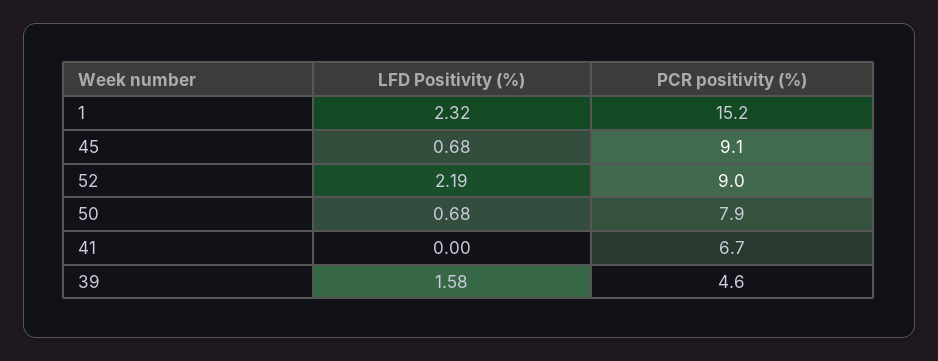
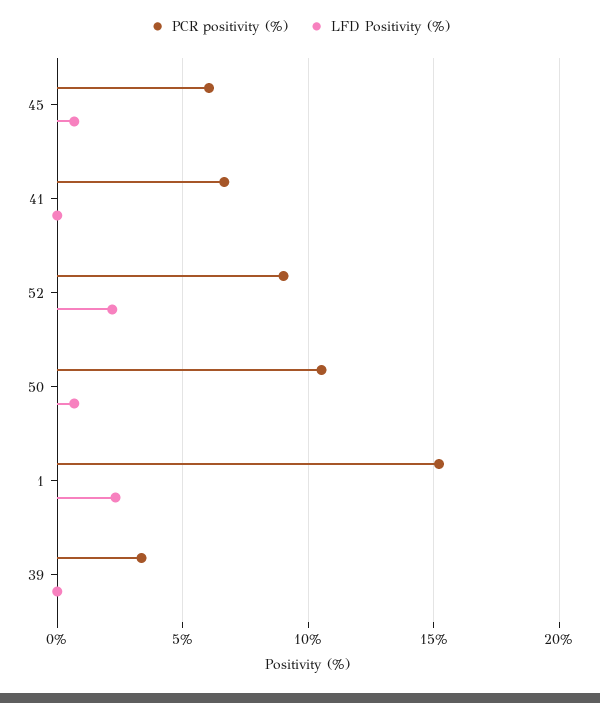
  {
    "LFD Positivity (%)": {
      "1": 2.32,
      "45": 0.68,
      "52": 2.19,
      "50": 0.68,
      "41": 0,
-     "39": 1.58
+     "39": 0
    },
    "PCR positivity (%)": {
      "1": 15.2,
-     "45": 9.1,
+     "45": 6,
      "52": 9,
-     "50": 7.9,
+     "50": 10.5,
      "41": 6.7,
-     "39": 4.6
+     "39": 3.5
    }
  }

